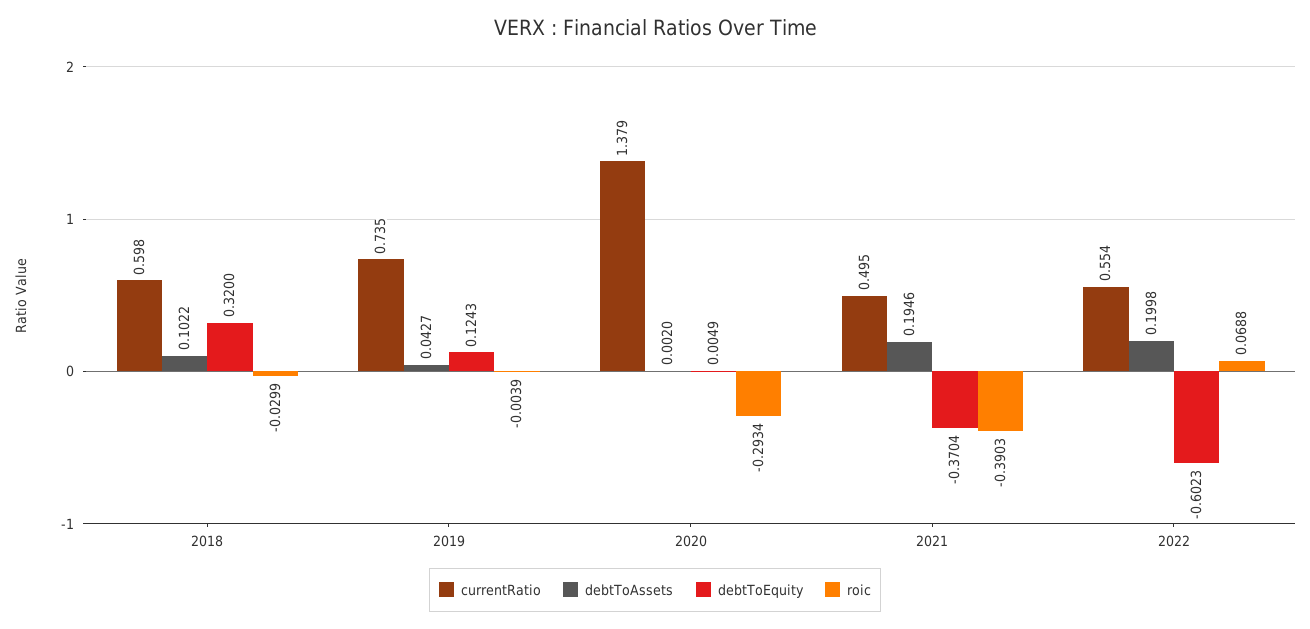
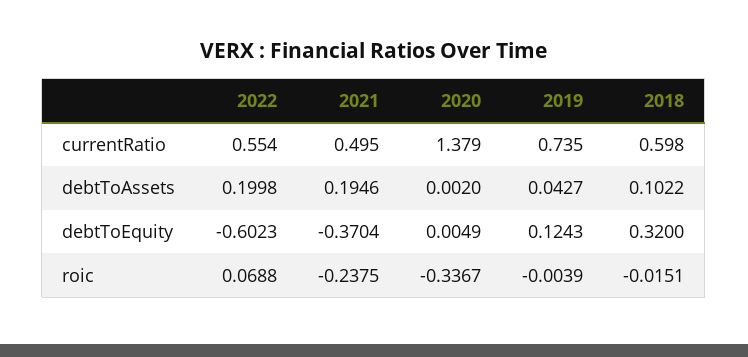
  {
    "currentRatio": {
      "2018": 0.598,
      "2019": 0.735,
      "2020": 1.379,
      "2021": 0.495,
      "2022": 0.554
    },
    "debtToAssets": {
      "2018": 0.1022,
      "2019": 0.0427,
      "2020": 0.002,
      "2021": 0.1946,
      "2022": 0.1998
    },
    "debtToEquity": {
      "2018": 0.32,
      "2019": 0.1243,
      "2020": 0.0049,
      "2021": -0.3704,
      "2022": -0.6023
    },
    "roic": {
-     "2018": -0.0299,
+     "2018": -0.0151,
      "2019": -0.0039,
-     "2020": -0.2934,
+     "2020": -0.3367,
-     "2021": -0.3903,
+     "2021": -0.2375,
      "2022": 0.0688
    }
  }

